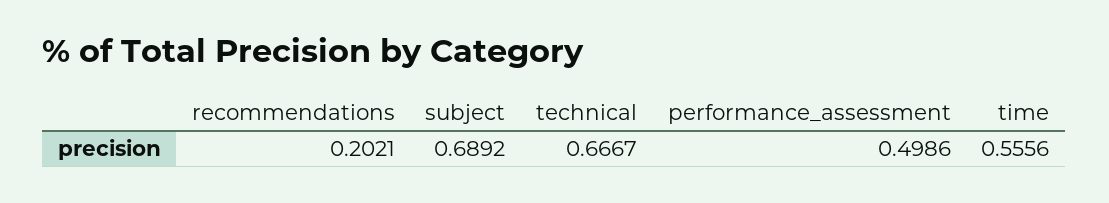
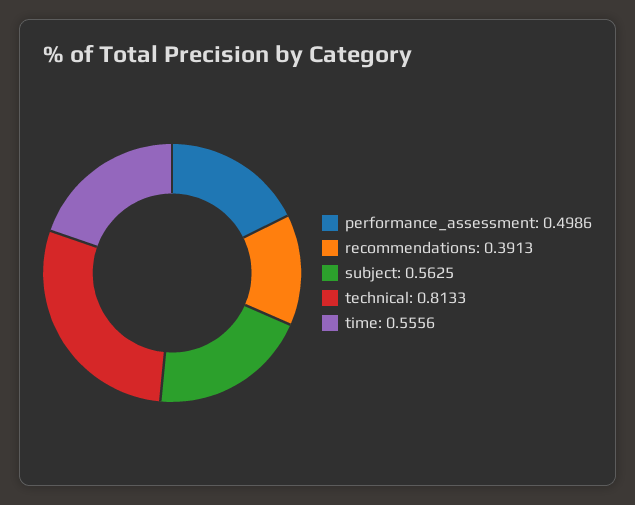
  {
-   "recommendations": 0.2021,
+   "recommendations": 0.3913,
-   "subject": 0.6892,
+   "subject": 0.5625,
-   "technical": 0.6667,
+   "technical": 0.8133,
    "performance_assessment": 0.4986,
    "time": 0.5556
  }

